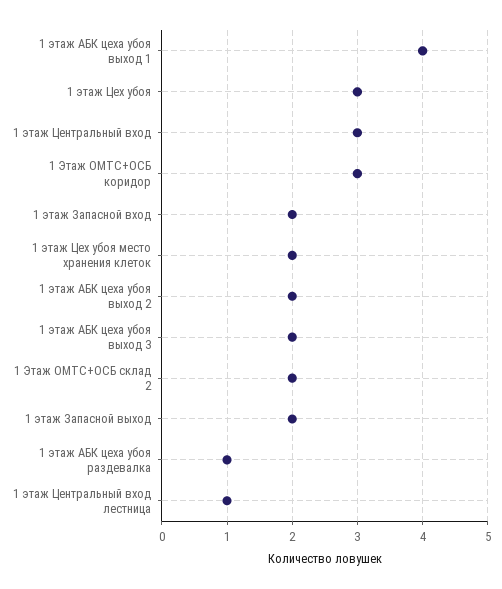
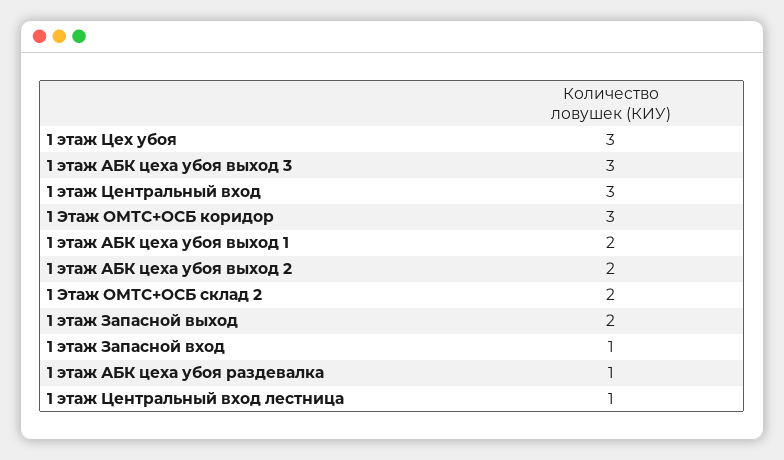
  {
-   "1 этаж АБК цеха убоя выход 1": 4,
+   "1 этаж АБК цеха убоя выход 1": 2,
    "1 этаж Цех убоя": 3,
    "1 этаж Центральный вход": 3,
    "1 Этаж ОМТС+ОСБ коридор": 3,
-   "1 этаж Запасной вход": 2,
+   "1 этаж Запасной вход": 1,
-   "1 этаж Цех убоя место хранения клеток": 2,
    "1 этаж АБК цеха убоя выход 2": 2,
-   "1 этаж АБК цеха убоя выход 3": 2,
+   "1 этаж АБК цеха убоя выход 3": 3,
    "1 Этаж ОМТС+ОСБ склад 2": 2,
    "1 этаж Запасной выход": 2,
    "1 этаж АБК цеха убоя раздевалка": 1,
    "1 этаж Центральный вход лестница": 1
  }

